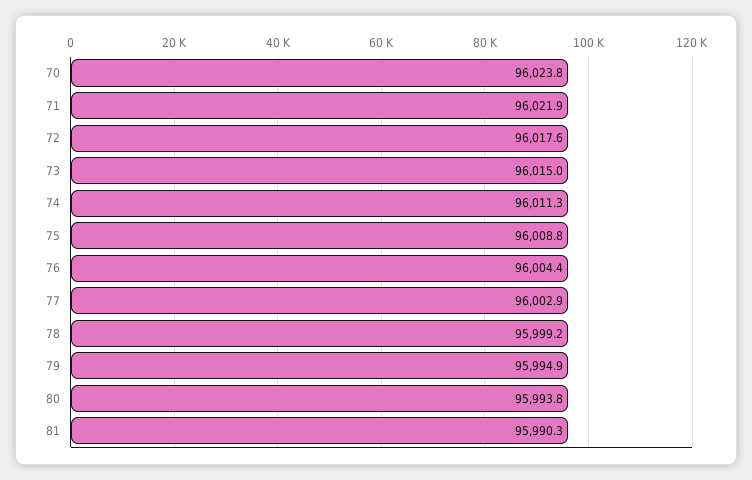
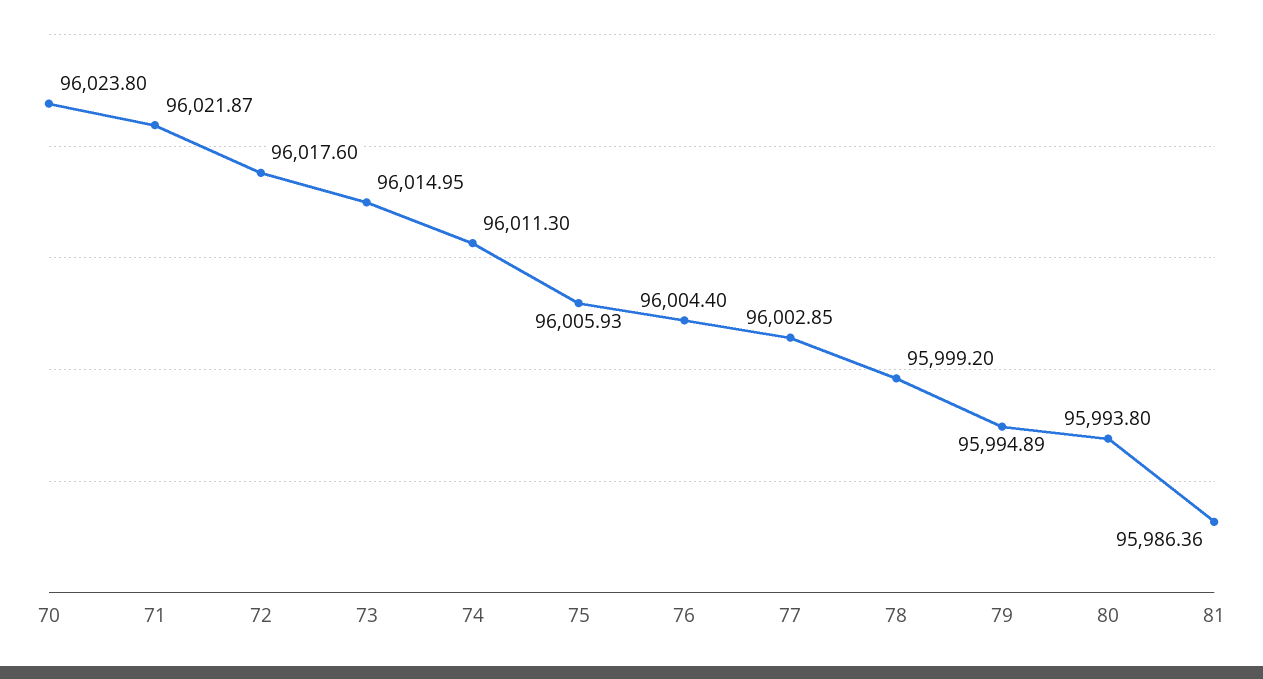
  {
    "70": 96023.8,
    "71": 96021.87,
    "72": 96017.6,
    "73": 96014.95,
    "74": 96011.3,
-   "75": 96008.8,
+   "75": 96005.93,
    "76": 96004.4,
    "77": 96002.85,
    "78": 95999.2,
    "79": 95994.89,
    "80": 95993.8,
-   "81": 95990.3
+   "81": 95986.36
  }

